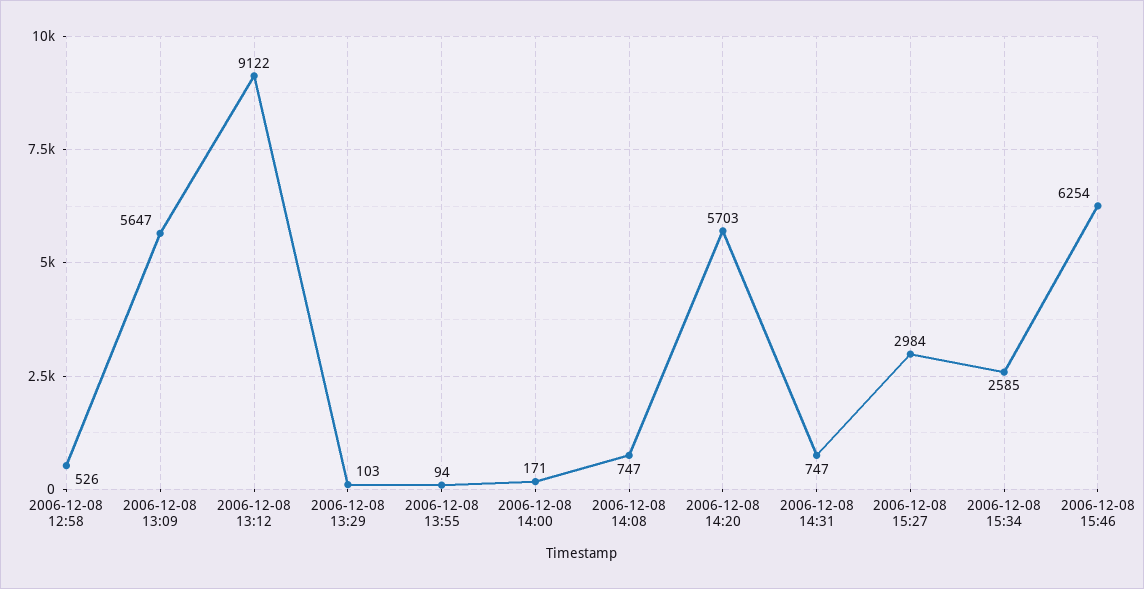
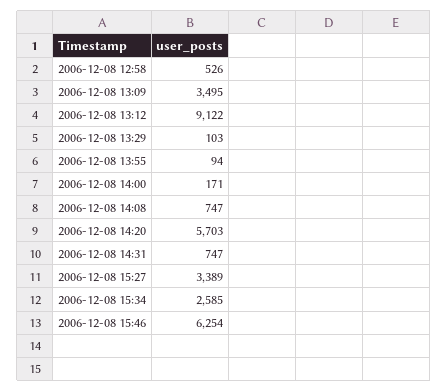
  {
    "2006-12-08 12:58": 526,
-   "2006-12-08 13:09": 5647,
+   "2006-12-08 13:09": 3495,
    "2006-12-08 13:12": 9122,
    "2006-12-08 13:29": 103,
    "2006-12-08 13:55": 94,
    "2006-12-08 14:00": 171,
    "2006-12-08 14:08": 747,
    "2006-12-08 14:20": 5703,
    "2006-12-08 14:31": 747,
-   "2006-12-08 15:27": 2984,
+   "2006-12-08 15:27": 3389,
    "2006-12-08 15:34": 2585,
    "2006-12-08 15:46": 6254
  }

